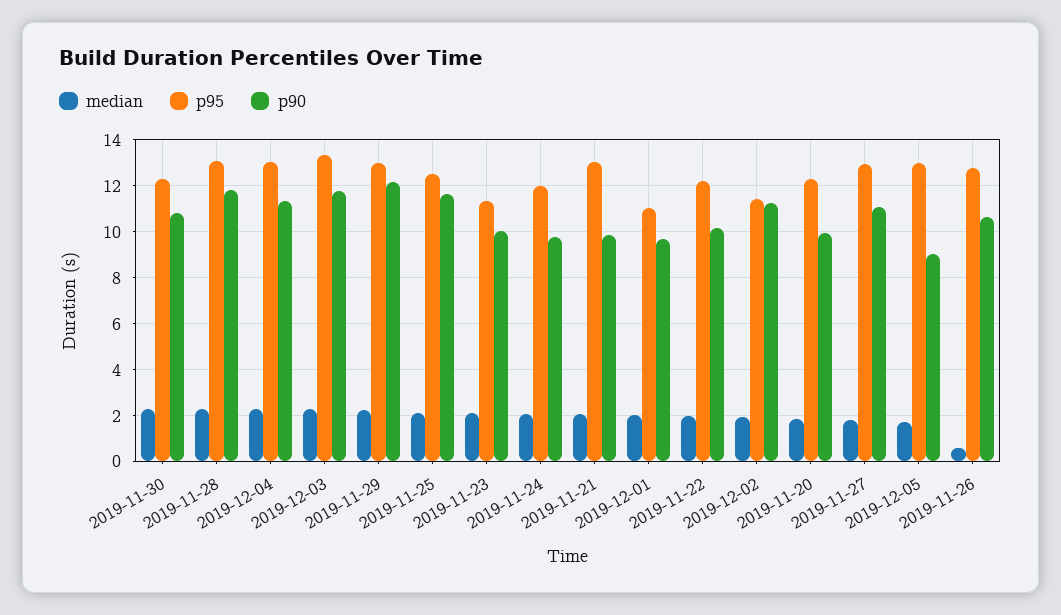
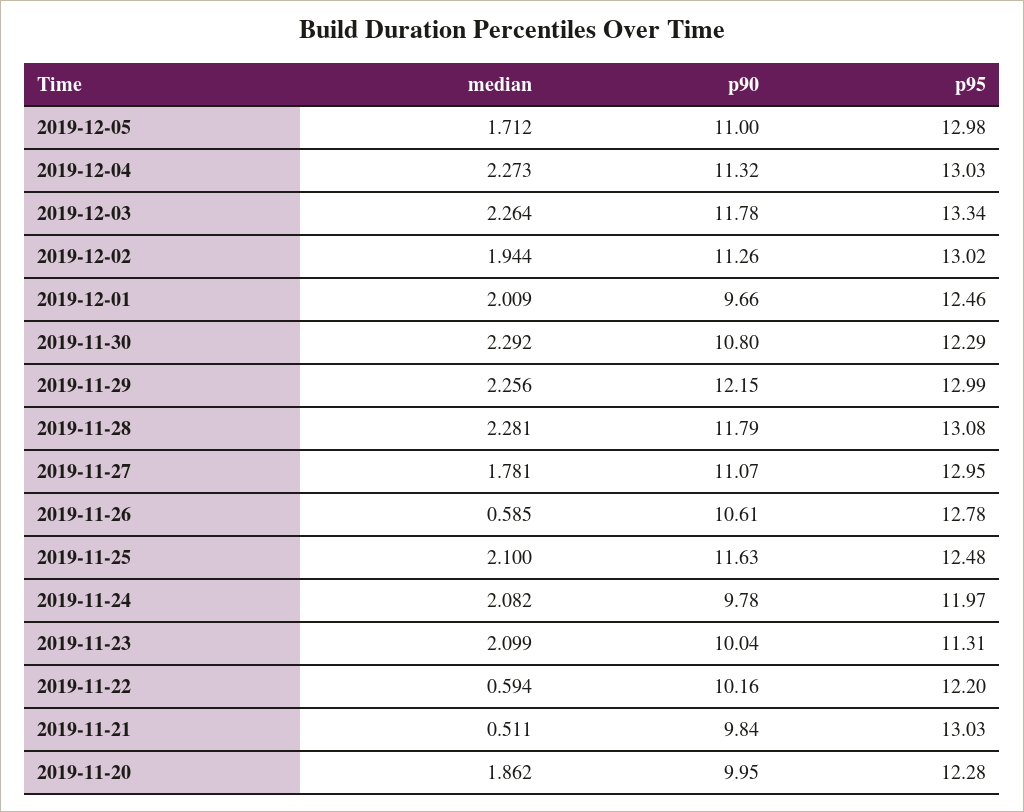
  {
    "median": {
      "2019-11-30": 2.292,
      "2019-11-28": 2.281,
      "2019-12-04": 2.273,
      "2019-12-03": 2.264,
      "2019-11-29": 2.256,
      "2019-11-25": 2.1,
      "2019-11-23": 2.099,
      "2019-11-24": 2.082,
-     "2019-11-21": 2,
+     "2019-11-21": 0.511,
      "2019-12-01": 2.009,
-     "2019-11-22": 2,
+     "2019-11-22": 0.594,
      "2019-12-02": 1.944,
      "2019-11-20": 1.862,
      "2019-11-27": 1.781,
      "2019-12-05": 1.712,
      "2019-11-26": 0.585
    },
    "p95": {
      "2019-11-30": 12.29,
      "2019-11-28": 13.08,
      "2019-12-04": 13.03,
      "2019-12-03": 13.34,
      "2019-11-29": 12.99,
      "2019-11-25": 12.48,
      "2019-11-23": 11.31,
      "2019-11-24": 11.97,
      "2019-11-21": 13.03,
-     "2019-12-01": 11,
+     "2019-12-01": 12.46,
      "2019-11-22": 12.2,
-     "2019-12-02": 11.5,
+     "2019-12-02": 13.02,
      "2019-11-20": 12.28,
      "2019-11-27": 12.95,
      "2019-12-05": 12.98,
      "2019-11-26": 12.78
    },
    "p90": {
      "2019-11-30": 10.8,
      "2019-11-28": 11.79,
      "2019-12-04": 11.32,
      "2019-12-03": 11.78,
      "2019-11-29": 12.15,
      "2019-11-25": 11.63,
      "2019-11-23": 10.04,
      "2019-11-24": 9.78,
      "2019-11-21": 9.84,
      "2019-12-01": 9.66,
      "2019-11-22": 10.16,
      "2019-12-02": 11.26,
      "2019-11-20": 9.95,
      "2019-11-27": 11.07,
-     "2019-12-05": 9,
+     "2019-12-05": 11,
      "2019-11-26": 10.61
    }
  }

